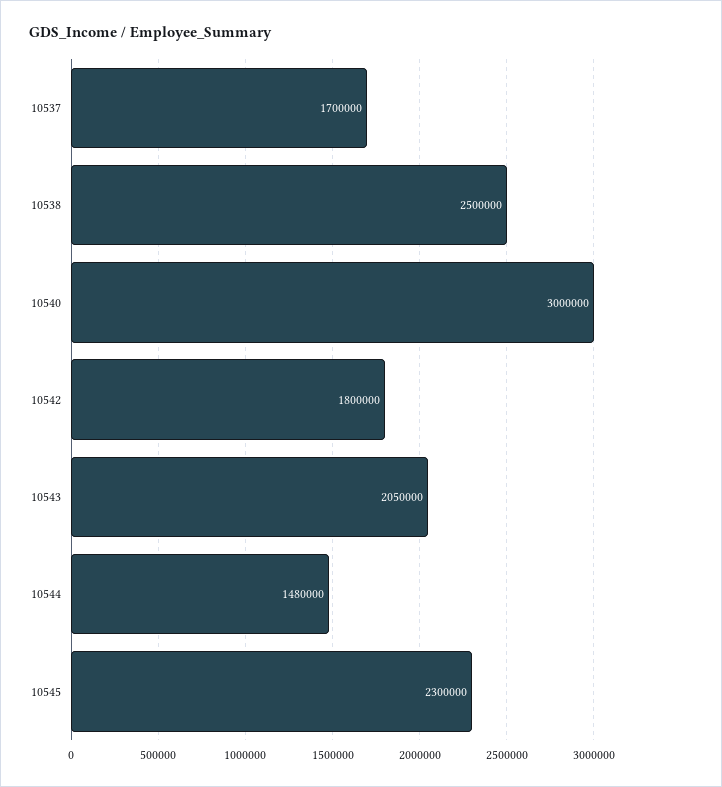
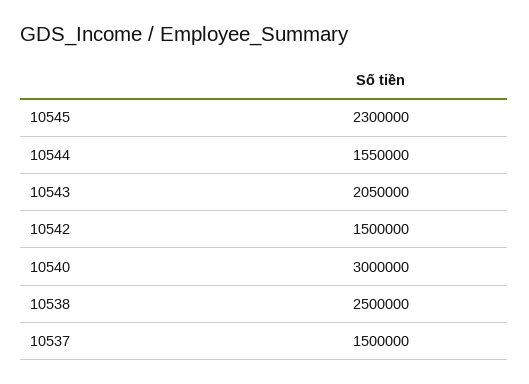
  {
-   "10537": 1700000,
+   "10537": 1500000,
    "10538": 2500000,
    "10540": 3000000,
-   "10542": 1800000,
+   "10542": 1500000,
    "10543": 2050000,
-   "10544": 1480000,
+   "10544": 1550000,
    "10545": 2300000
  }

